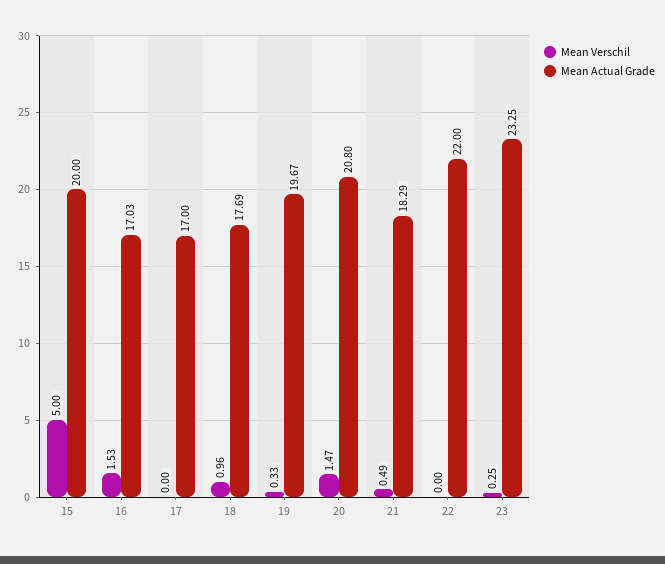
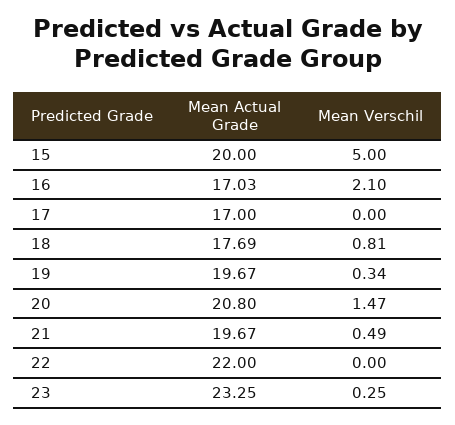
  {
    "Mean Verschil": {
      "15": 5,
-     "16": 1.53,
+     "16": 2.1,
      "17": 0,
-     "18": 0.96,
+     "18": 0.81,
-     "19": 0.33,
+     "19": 0.34,
      "20": 1.47,
      "21": 0.49,
      "22": 0,
      "23": 0.25
    },
    "Mean Actual Grade": {
      "15": 20,
      "16": 17.03,
      "17": 17,
      "18": 17.69,
      "19": 19.67,
      "20": 20.8,
-     "21": 18.29,
+     "21": 19.67,
      "22": 22,
      "23": 23.25
    }
  }

